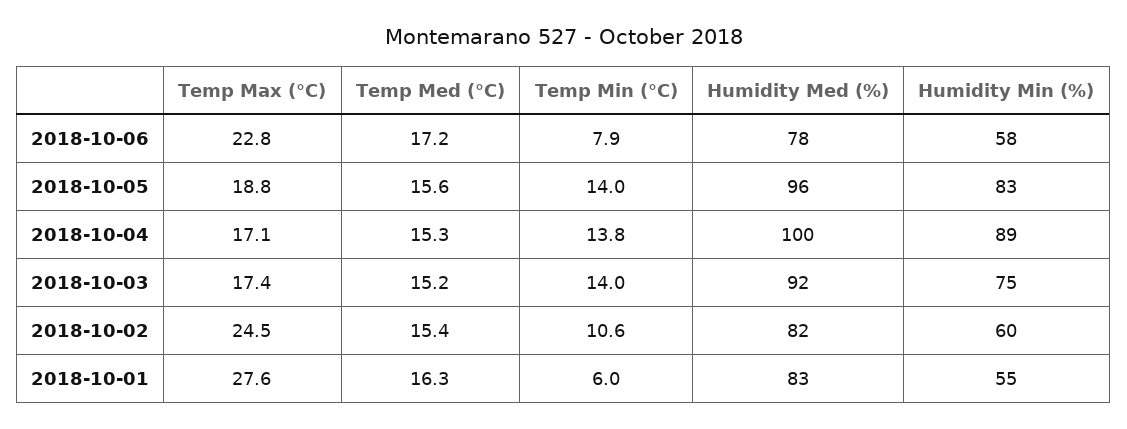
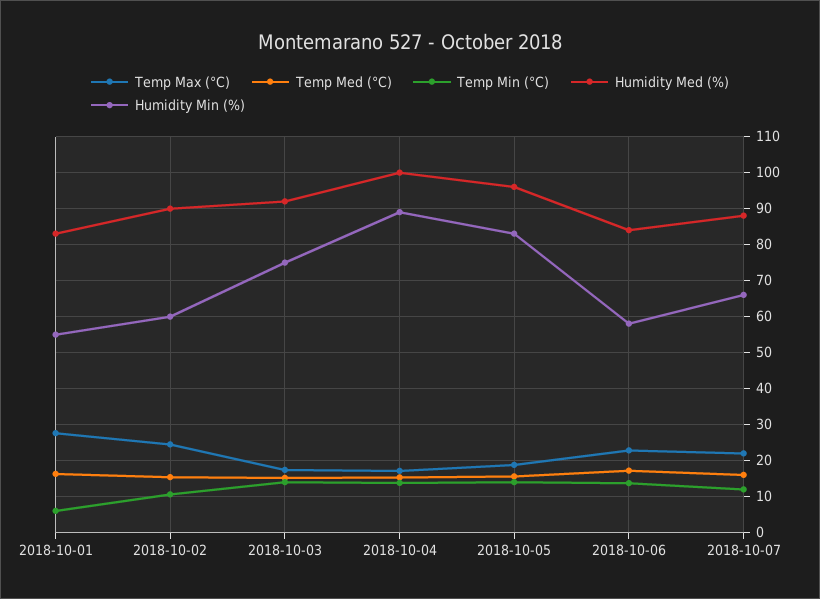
  {
    "Temp Max (°C)": {
      "2018-10-06": 22.8,
      "2018-10-05": 18.8,
      "2018-10-04": 17.1,
      "2018-10-03": 17.4,
      "2018-10-02": 24.5,
-     "2018-10-01": 27.6
+     "2018-10-01": 27.6,
+     "2018-10-07": 22
    },
    "Temp Med (°C)": {
      "2018-10-06": 17.2,
      "2018-10-05": 15.6,
      "2018-10-04": 15.3,
      "2018-10-03": 15.2,
      "2018-10-02": 15.4,
-     "2018-10-01": 16.3
+     "2018-10-01": 16.3,
+     "2018-10-07": 16
    },
    "Temp Min (°C)": {
-     "2018-10-06": 7.9,
+     "2018-10-06": 14,
      "2018-10-05": 14,
      "2018-10-04": 13.8,
      "2018-10-03": 14,
      "2018-10-02": 10.6,
-     "2018-10-01": 6
+     "2018-10-01": 6,
+     "2018-10-07": 12
    },
    "Humidity Med (%)": {
-     "2018-10-06": 78,
+     "2018-10-06": 84,
      "2018-10-05": 96,
      "2018-10-04": 100,
      "2018-10-03": 92,
-     "2018-10-02": 82,
+     "2018-10-02": 90,
-     "2018-10-01": 83
+     "2018-10-01": 83,
+     "2018-10-07": 88
    },
    "Humidity Min (%)": {
      "2018-10-06": 58,
      "2018-10-05": 83,
      "2018-10-04": 89,
      "2018-10-03": 75,
      "2018-10-02": 60,
-     "2018-10-01": 55
+     "2018-10-01": 55,
+     "2018-10-07": 66
    }
  }

